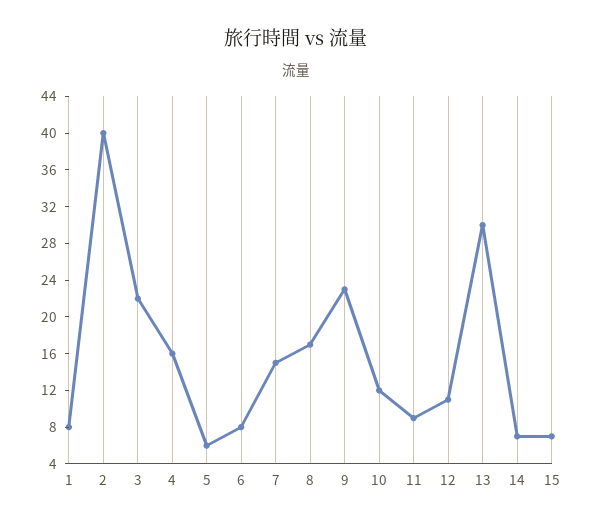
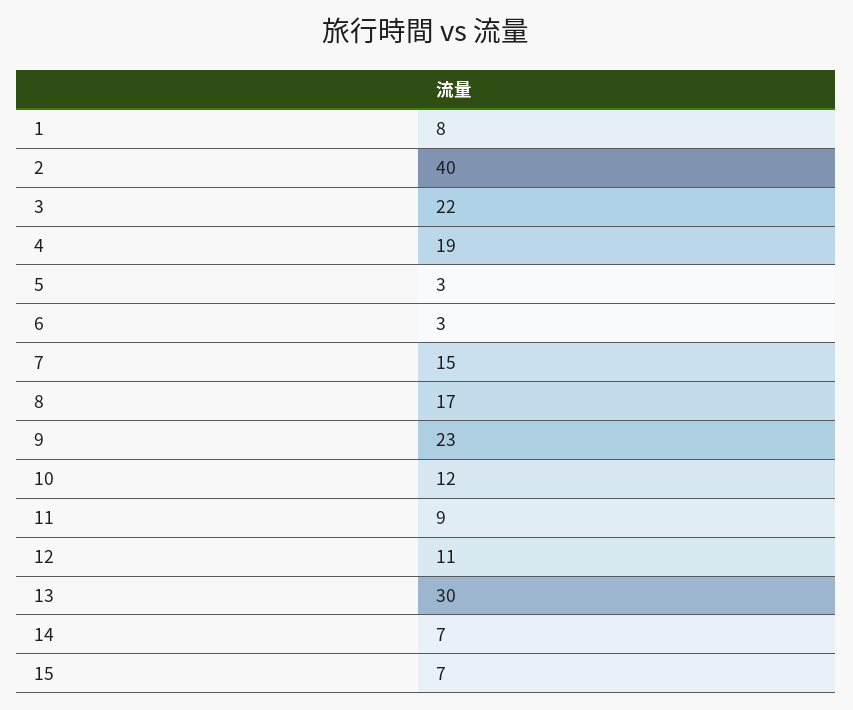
  {
    "1": 8,
    "2": 40,
    "3": 22,
-   "4": 16,
+   "4": 19,
-   "5": 6,
+   "5": 3,
-   "6": 8,
+   "6": 3,
    "7": 15,
    "8": 17,
    "9": 23,
    "10": 12,
    "11": 9,
    "12": 11,
    "13": 30,
    "14": 7,
    "15": 7
  }

